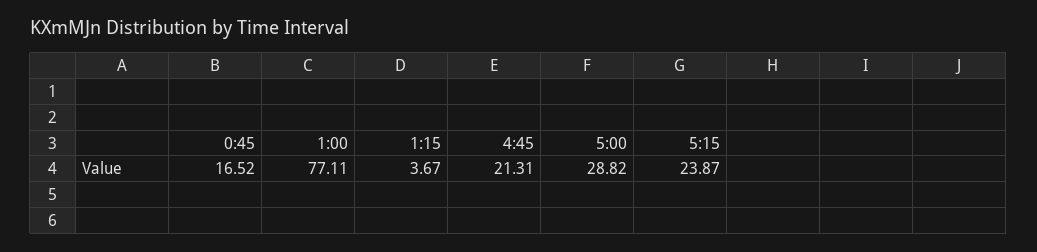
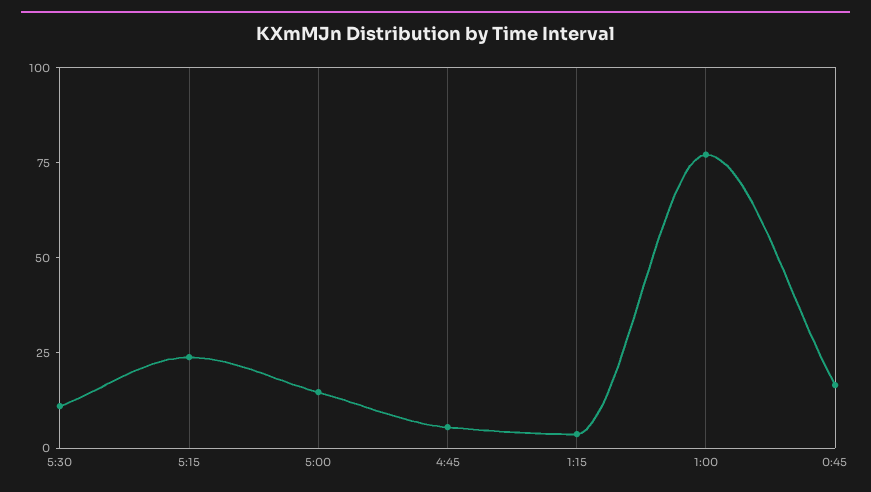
  {
    "0:45": 16.52,
    "1:00": 77.11,
    "1:15": 3.67,
-   "4:45": 21.31,
+   "4:45": 5,
-   "5:00": 28.82,
+   "5:00": 15,
-   "5:15": 23.87
+   "5:15": 23.87,
+   "5:30": 10
  }

